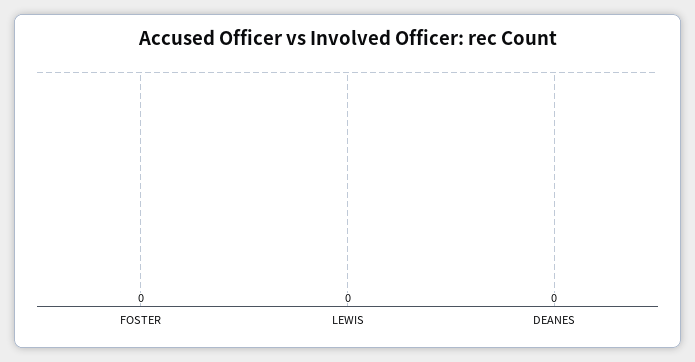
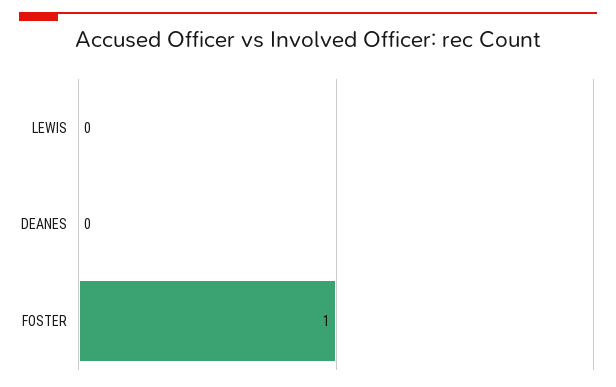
  {
-   "FOSTER": 0,
+   "FOSTER": 1,
    "LEWIS": 0,
    "DEANES": 0
  }

